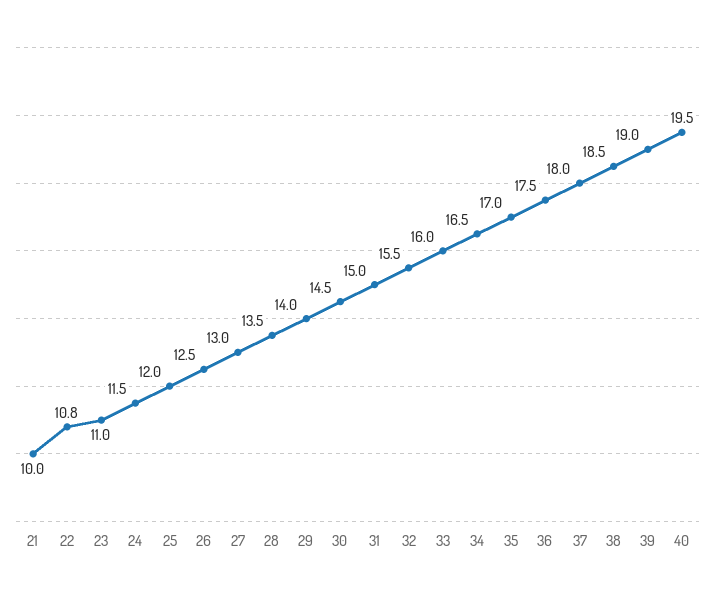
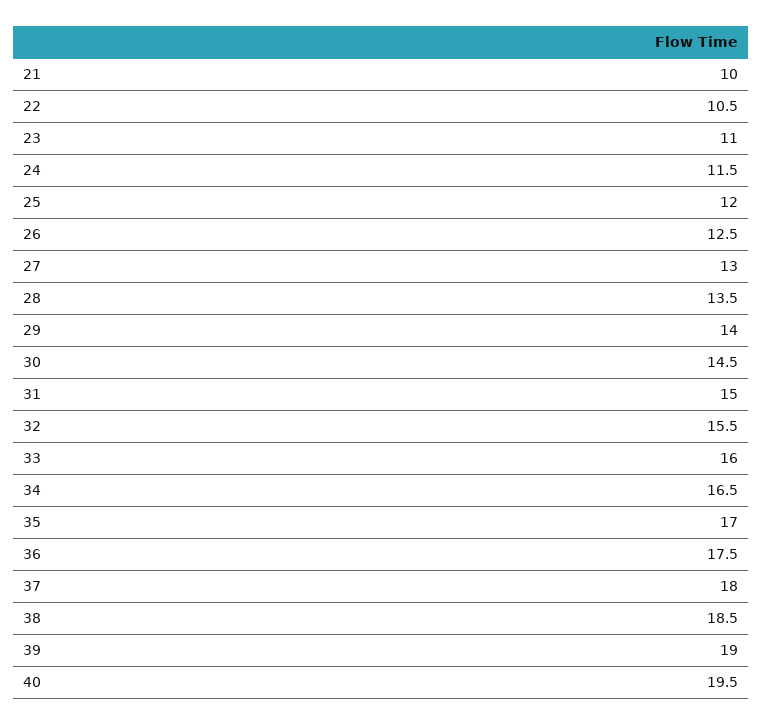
  {
    "21": 10,
-   "22": 10.8,
+   "22": 10.5,
    "23": 11,
    "24": 11.5,
    "25": 12,
    "26": 12.5,
    "27": 13,
    "28": 13.5,
    "29": 14,
    "30": 14.5,
    "31": 15,
    "32": 15.5,
    "33": 16,
    "34": 16.5,
    "35": 17,
    "36": 17.5,
    "37": 18,
    "38": 18.5,
    "39": 19,
    "40": 19.5
  }

